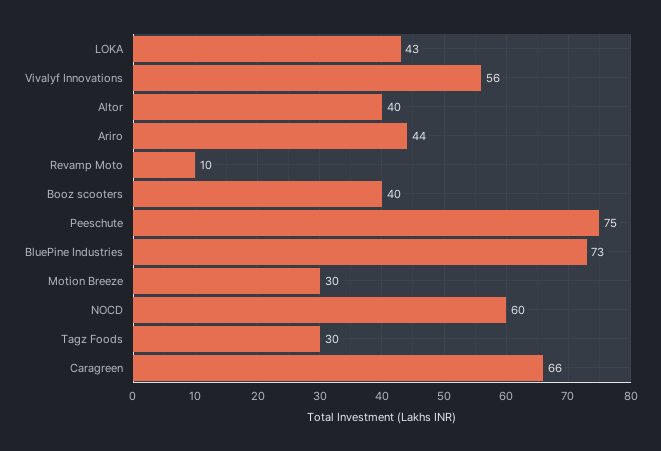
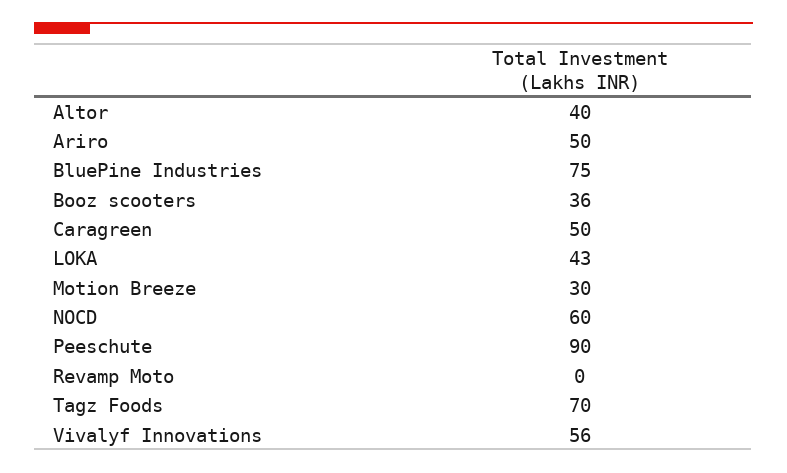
  {
    "LOKA": 43,
    "Vivalyf Innovations": 56,
    "Altor": 40,
-   "Ariro": 44,
+   "Ariro": 50,
-   "Revamp Moto": 10,
+   "Revamp Moto": 0,
-   "Booz scooters": 40,
+   "Booz scooters": 36,
-   "Peeschute": 75,
+   "Peeschute": 90,
-   "BluePine Industries": 73,
+   "BluePine Industries": 75,
    "Motion Breeze": 30,
    "NOCD": 60,
-   "Tagz Foods": 30,
+   "Tagz Foods": 70,
-   "Caragreen": 66
+   "Caragreen": 50
  }

